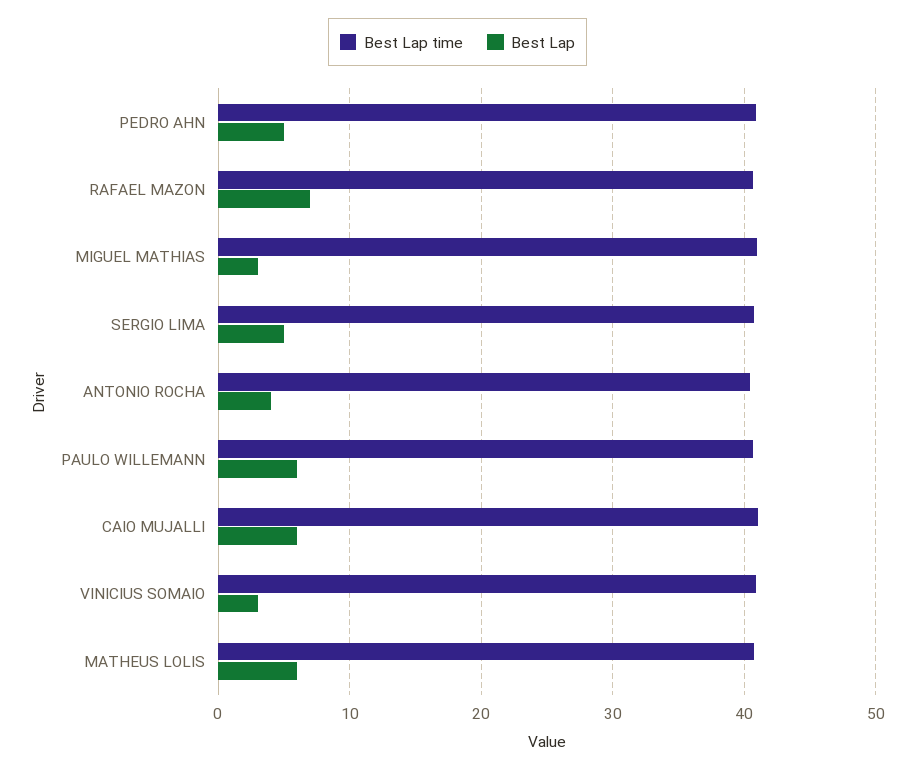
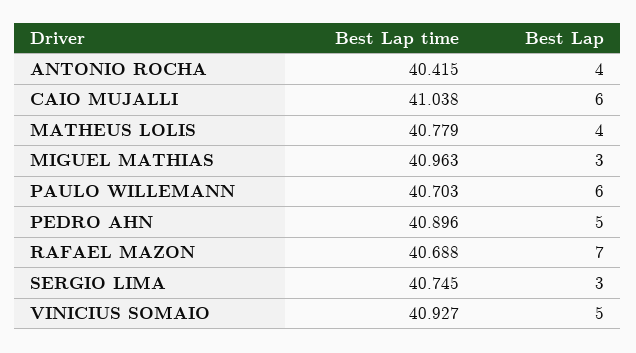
  {
    "Best Lap time": {
      "PEDRO AHN": 40.896,
      "RAFAEL MAZON": 40.688,
      "MIGUEL MATHIAS": 40.963,
      "SERGIO LIMA": 40.745,
      "ANTONIO ROCHA": 40.415,
      "PAULO WILLEMANN": 40.703,
      "CAIO MUJALLI": 41.038,
      "VINICIUS SOMAIO": 40.927,
      "MATHEUS LOLIS": 40.779
    },
    "Best Lap": {
      "PEDRO AHN": 5,
      "RAFAEL MAZON": 7,
      "MIGUEL MATHIAS": 3,
-     "SERGIO LIMA": 5,
+     "SERGIO LIMA": 3,
      "ANTONIO ROCHA": 4,
      "PAULO WILLEMANN": 6,
      "CAIO MUJALLI": 6,
-     "VINICIUS SOMAIO": 3,
+     "VINICIUS SOMAIO": 5,
-     "MATHEUS LOLIS": 6
+     "MATHEUS LOLIS": 4
    }
  }

